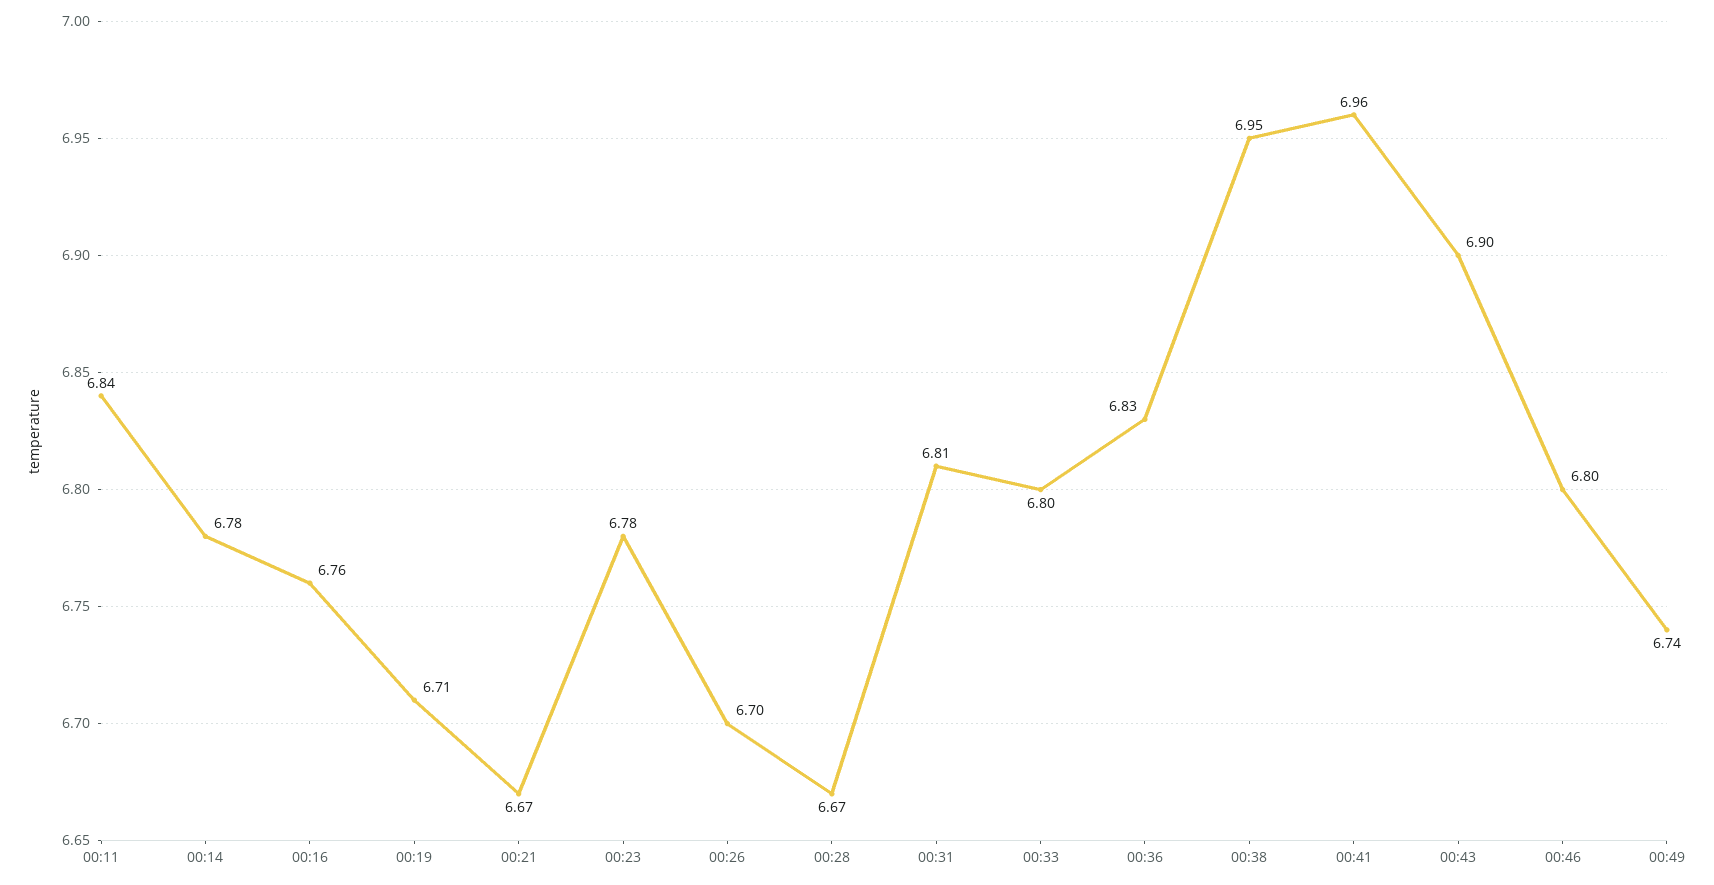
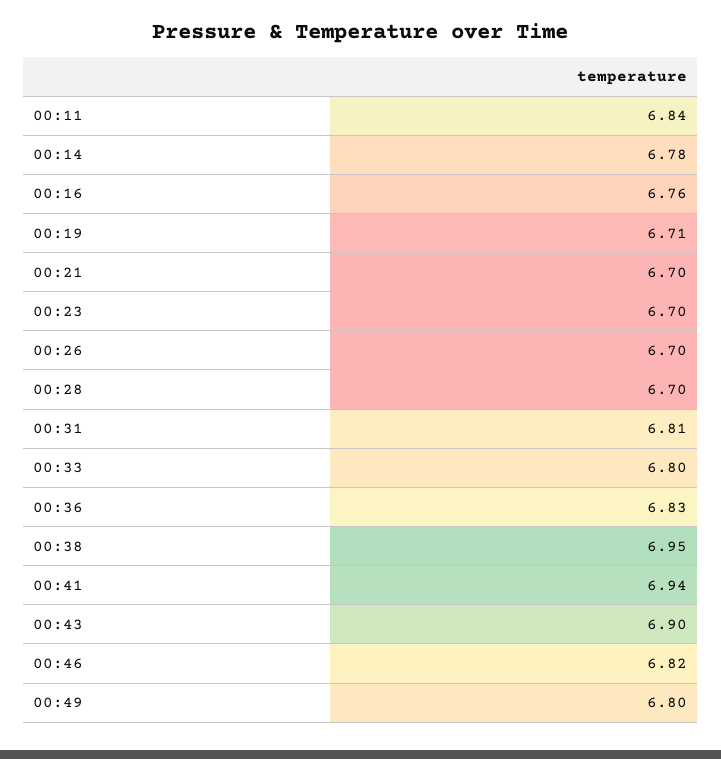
  {
    "00:11": 6.84,
    "00:14": 6.78,
    "00:16": 6.76,
    "00:19": 6.71,
-   "00:21": 6.67,
+   "00:21": 6.7,
-   "00:23": 6.78,
+   "00:23": 6.7,
    "00:26": 6.7,
-   "00:28": 6.67,
+   "00:28": 6.7,
    "00:31": 6.81,
    "00:33": 6.8,
    "00:36": 6.83,
    "00:38": 6.95,
-   "00:41": 6.96,
+   "00:41": 6.94,
    "00:43": 6.9,
-   "00:46": 6.8,
+   "00:46": 6.82,
-   "00:49": 6.74
+   "00:49": 6.8
  }

